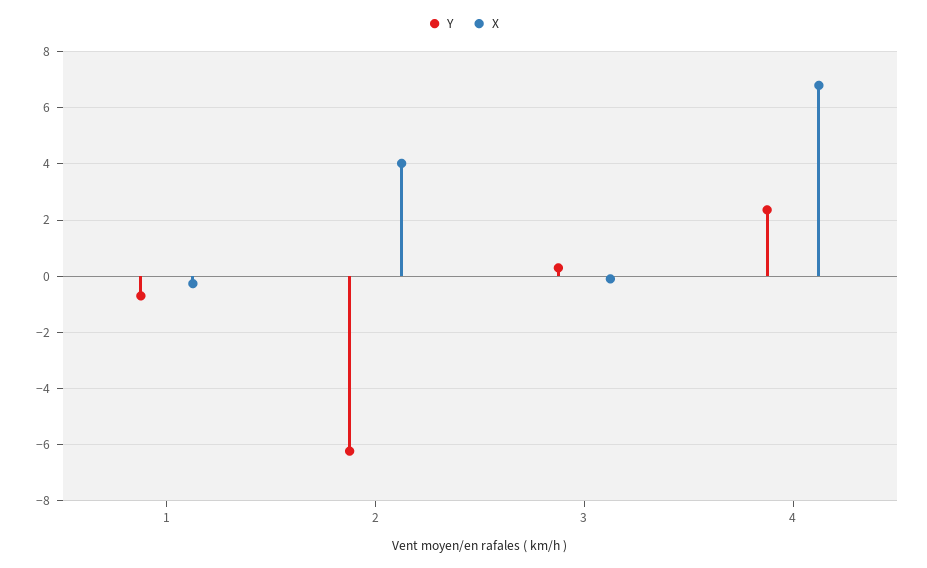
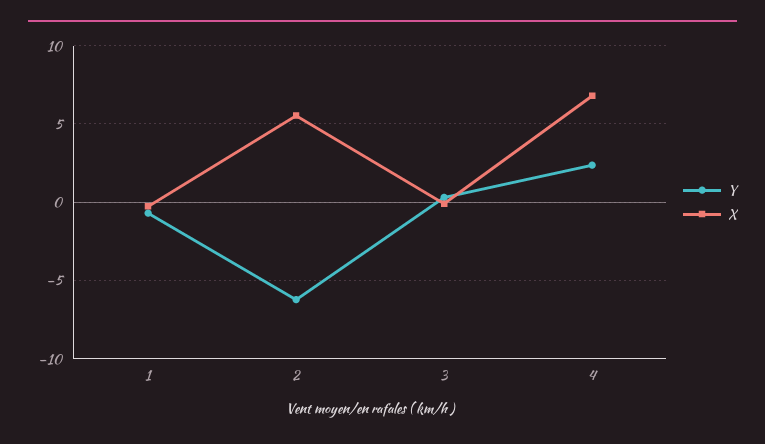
  {
    "Y": {
      "1": -0.75,
      "2": -6.25,
      "3": 0.25,
      "4": 2.25
    },
    "X": {
      "1": -0.25,
-     "2": 4,
+     "2": 5.5,
      "3": 0,
      "4": 6.75
    }
  }

